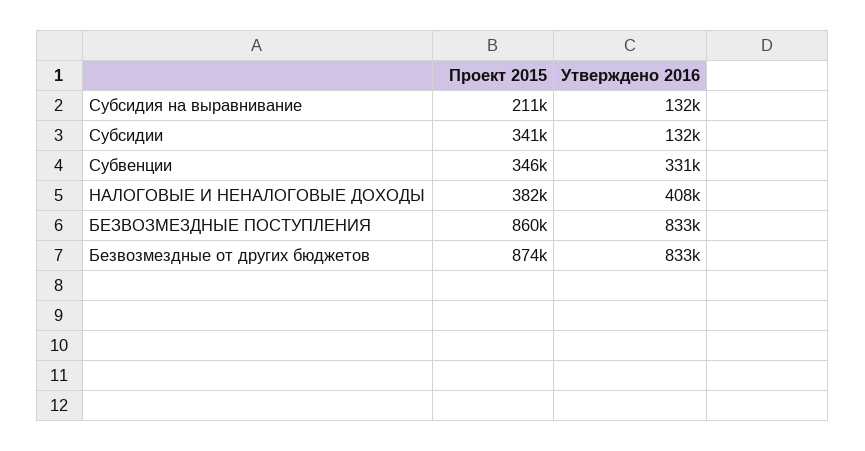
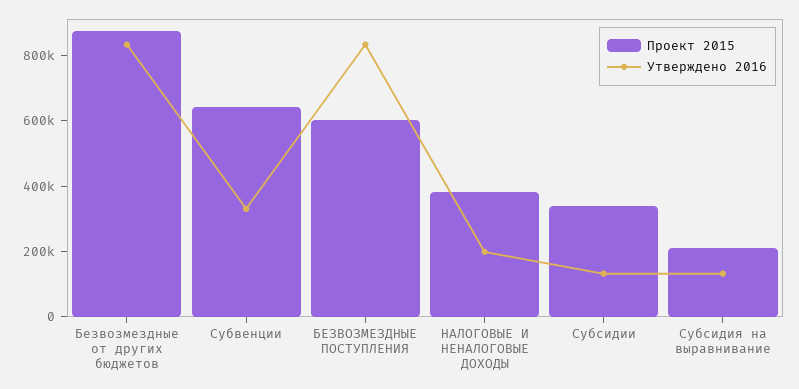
  {
    "Проект 2015": {
      "Субсидия на выравнивание": 211000,
      "Субсидии": 341000,
-     "Субвенции": 346000,
+     "Субвенции": 650000,
      "НАЛОГОВЫЕ И НЕНАЛОГОВЫЕ ДОХОДЫ": 382000,
-     "БЕЗВОЗМЕЗДНЫЕ ПОСТУПЛЕНИЯ": 860000,
+     "БЕЗВОЗМЕЗДНЫЕ ПОСТУПЛЕНИЯ": 600000,
      "Безвозмездные от других бюджетов": 874000
    },
    "Утверждено 2016": {
      "Субсидия на выравнивание": 132000,
      "Субсидии": 132000,
      "Субвенции": 331000,
-     "НАЛОГОВЫЕ И НЕНАЛОГОВЫЕ ДОХОДЫ": 408000,
+     "НАЛОГОВЫЕ И НЕНАЛОГОВЫЕ ДОХОДЫ": 200000,
      "БЕЗВОЗМЕЗДНЫЕ ПОСТУПЛЕНИЯ": 833000,
      "Безвозмездные от других бюджетов": 833000
    }
  }

